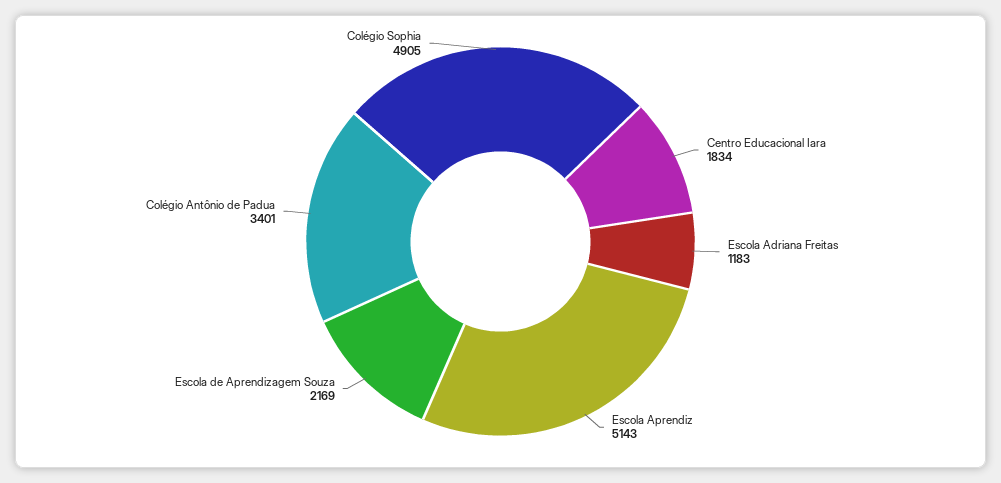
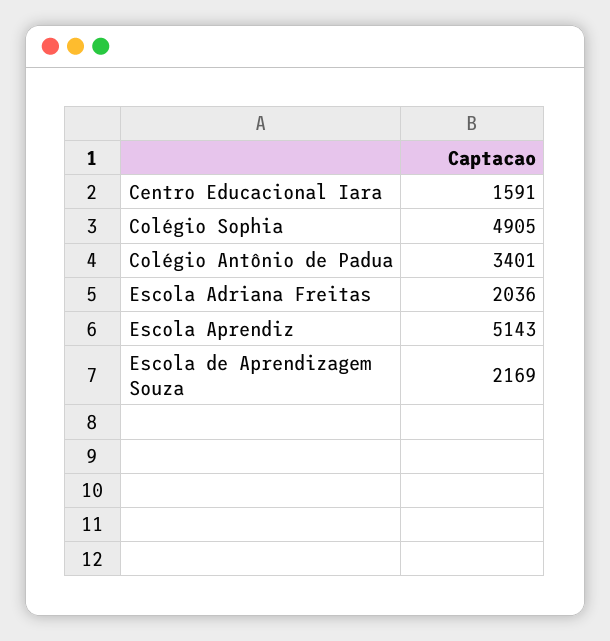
  {
-   "Centro Educacional Iara": 1834,
+   "Centro Educacional Iara": 1591,
-   "Escola Adriana Freitas": 1183,
+   "Escola Adriana Freitas": 2036,
    "Escola Aprendiz": 5143,
    "Escola de Aprendizagem Souza": 2169,
    "Colégio Antônio de Padua": 3401,
    "Colégio Sophia": 4905
  }

